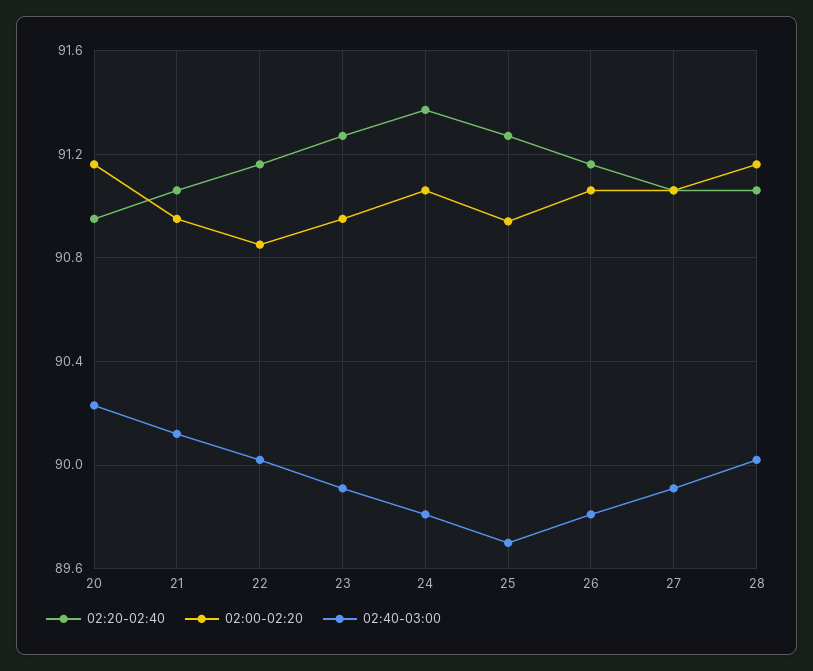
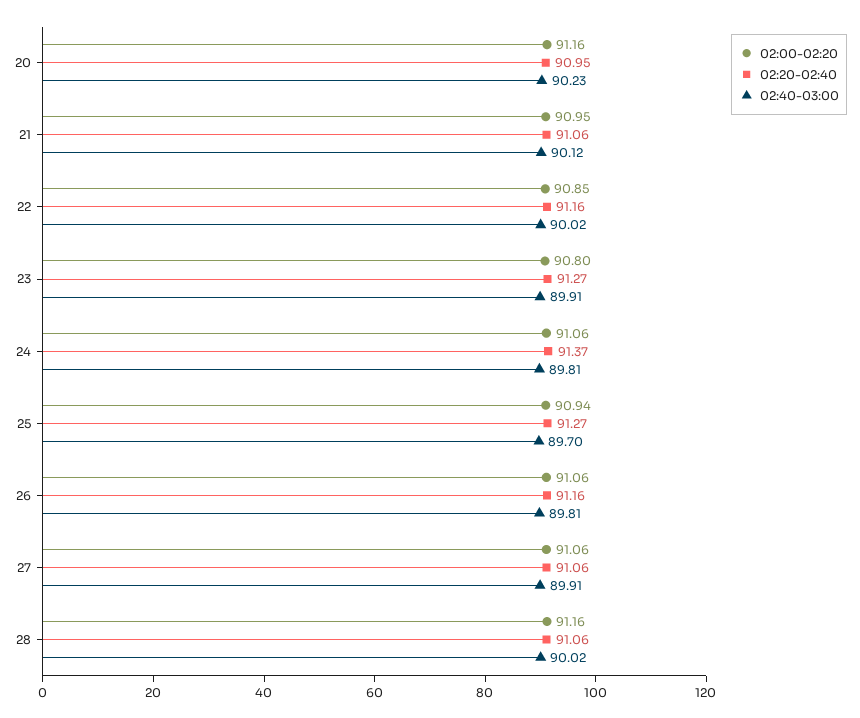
  {
    "02:20-02:40": {
      "20": 90.95,
      "21": 91.06,
      "22": 91.16,
      "23": 91.27,
      "24": 91.37,
      "25": 91.27,
      "26": 91.16,
      "27": 91.06,
      "28": 91.06
    },
    "02:00-02:20": {
      "20": 91.16,
      "21": 90.95,
      "22": 90.85,
-     "23": 90.95,
+     "23": 90.8,
      "24": 91.06,
      "25": 90.94,
      "26": 91.06,
      "27": 91.06,
      "28": 91.16
    },
    "02:40-03:00": {
      "20": 90.23,
      "21": 90.12,
      "22": 90.02,
      "23": 89.91,
      "24": 89.81,
      "25": 89.7,
      "26": 89.81,
      "27": 89.91,
      "28": 90.02
    }
  }

